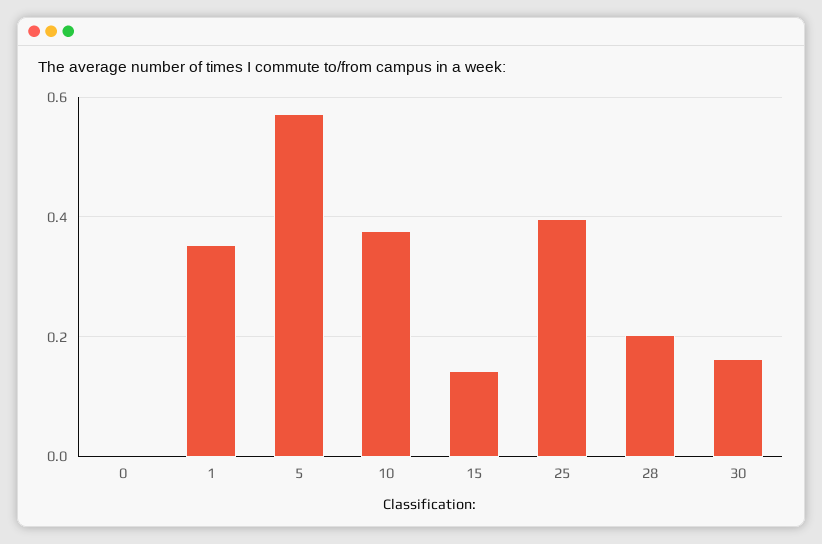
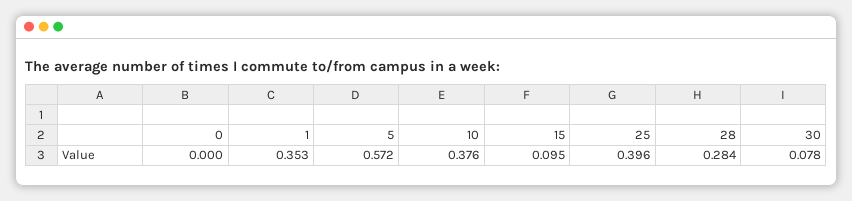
  {
    "0": 0,
    "1": 0.353,
    "5": 0.572,
    "10": 0.376,
-   "15": 0.14,
+   "15": 0.095,
    "25": 0.396,
-   "28": 0.2,
+   "28": 0.284,
-   "30": 0.16
+   "30": 0.078
  }

